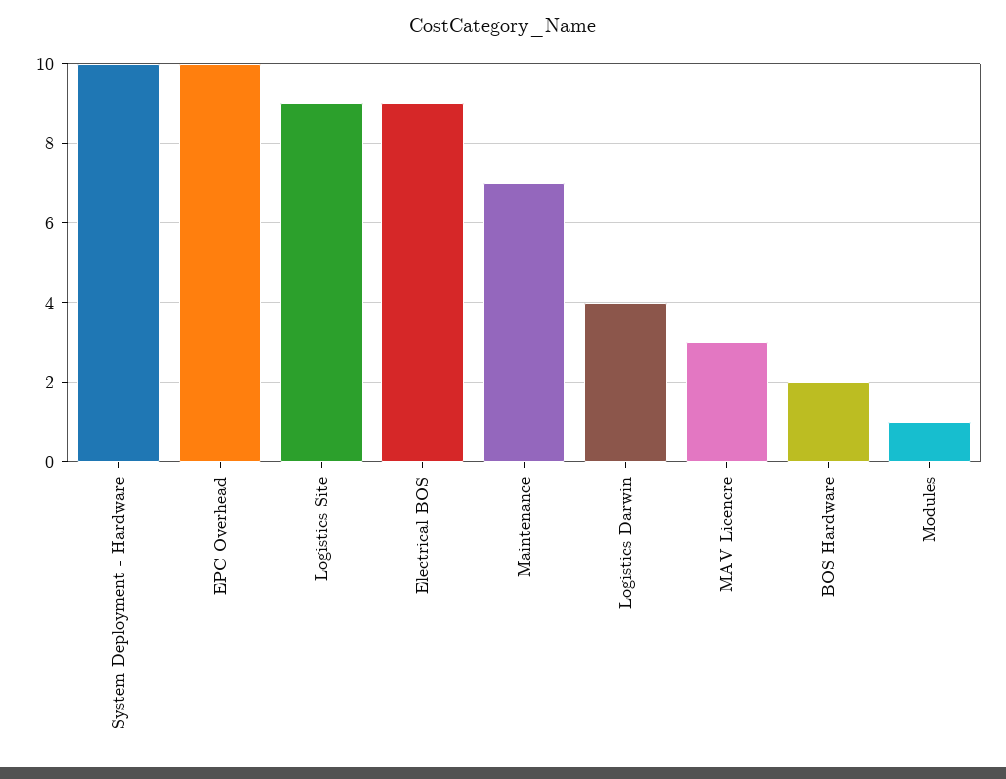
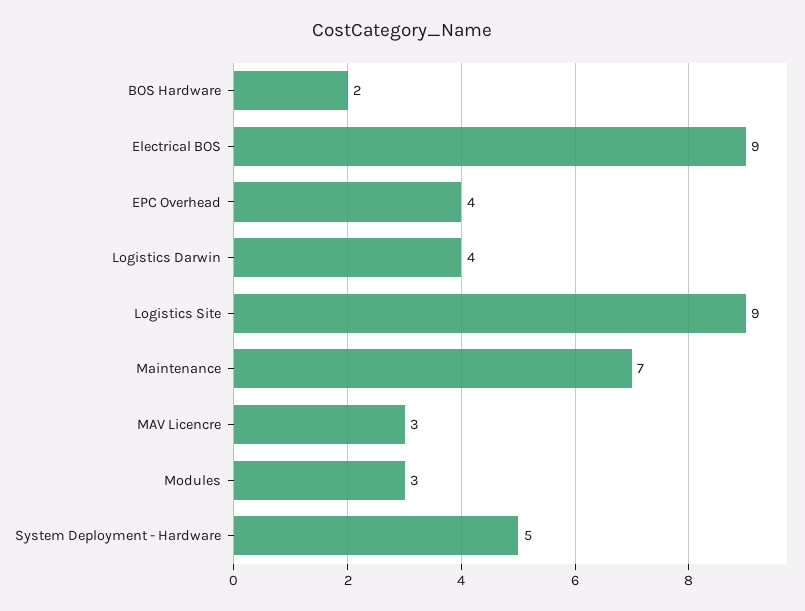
  {
-   "System Deployment - Hardware": 10,
+   "System Deployment - Hardware": 5,
-   "EPC Overhead": 10,
+   "EPC Overhead": 4,
    "Logistics Site": 9,
    "Electrical BOS": 9,
    "Maintenance": 7,
    "Logistics Darwin": 4,
    "MAV Licencre": 3,
    "BOS Hardware": 2,
-   "Modules": 1
+   "Modules": 3
  }

